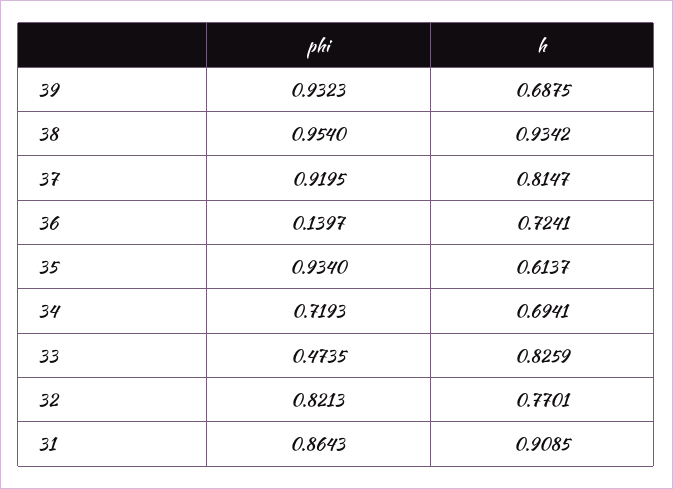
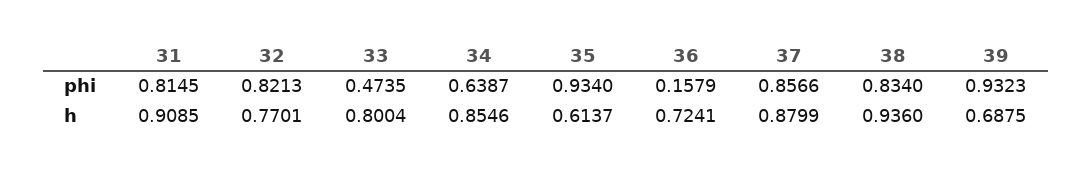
  {
    "phi": {
      "39": 0.9323,
-     "38": 0.954,
+     "38": 0.834,
-     "37": 0.9195,
+     "37": 0.8566,
-     "36": 0.1397,
+     "36": 0.1579,
      "35": 0.934,
-     "34": 0.7193,
+     "34": 0.6387,
      "33": 0.4735,
      "32": 0.8213,
-     "31": 0.8643
+     "31": 0.8145
    },
    "h": {
      "39": 0.6875,
-     "38": 0.9342,
+     "38": 0.936,
-     "37": 0.8147,
+     "37": 0.8799,
      "36": 0.7241,
      "35": 0.6137,
-     "34": 0.6941,
+     "34": 0.8546,
-     "33": 0.8259,
+     "33": 0.8004,
      "32": 0.7701,
      "31": 0.9085
    }
  }

